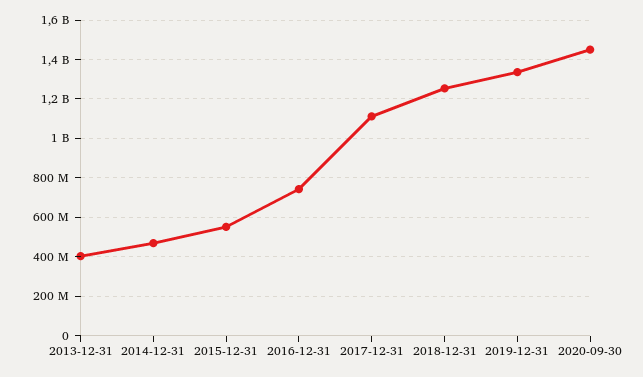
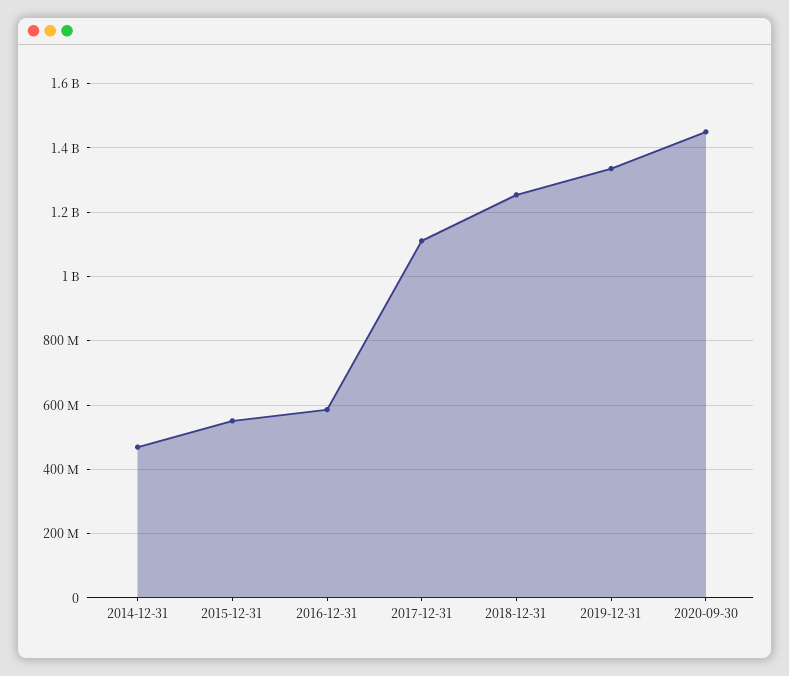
  {
-   "2013-12-31": 400000000,
    "2014-12-31": 460000000,
    "2015-12-31": 560000000,
-   "2016-12-31": 750000000,
+   "2016-12-31": 580000000,
    "2017-12-31": 1120000000,
    "2018-12-31": 1260000000,
    "2019-12-31": 1340000000,
    "2020-09-30": 1460000000
  }

